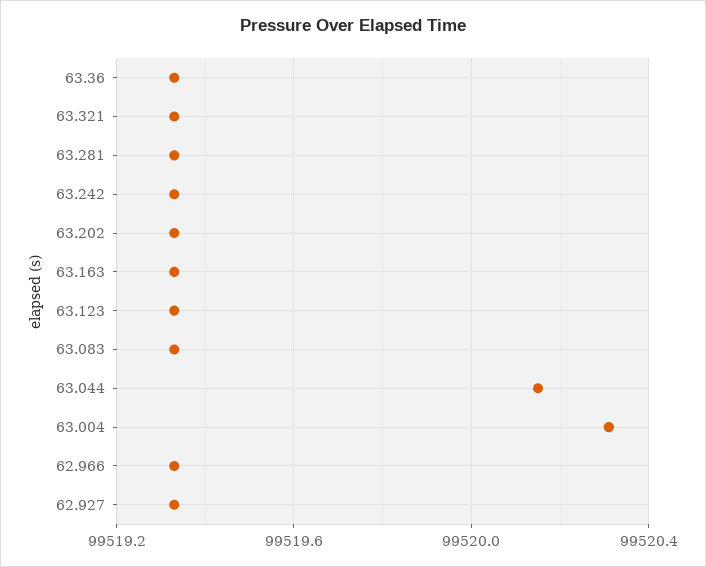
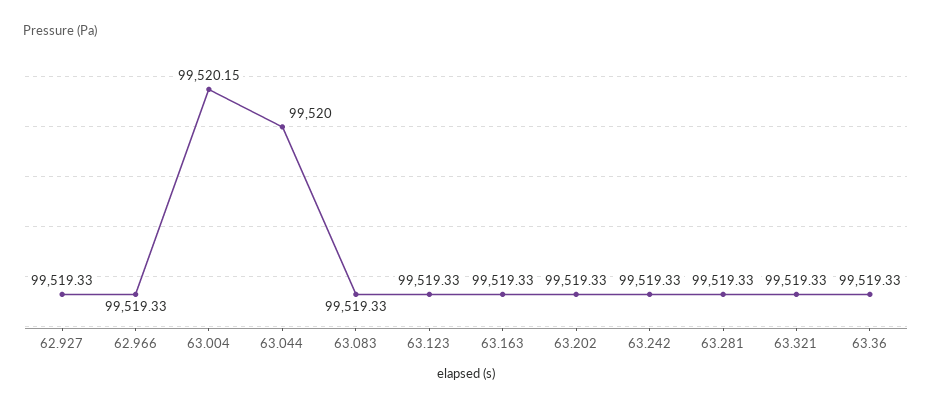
  {
    "63.36": 99519.33,
    "63.321": 99519.33,
    "63.281": 99519.33,
    "63.242": 99519.33,
    "63.202": 99519.33,
    "63.163": 99519.33,
    "63.123": 99519.33,
    "63.083": 99519.33,
-   "63.044": 99520.15,
+   "63.044": 99520,
-   "63.004": 99520.3,
+   "63.004": 99520.15,
    "62.966": 99519.33,
    "62.927": 99519.33
  }

